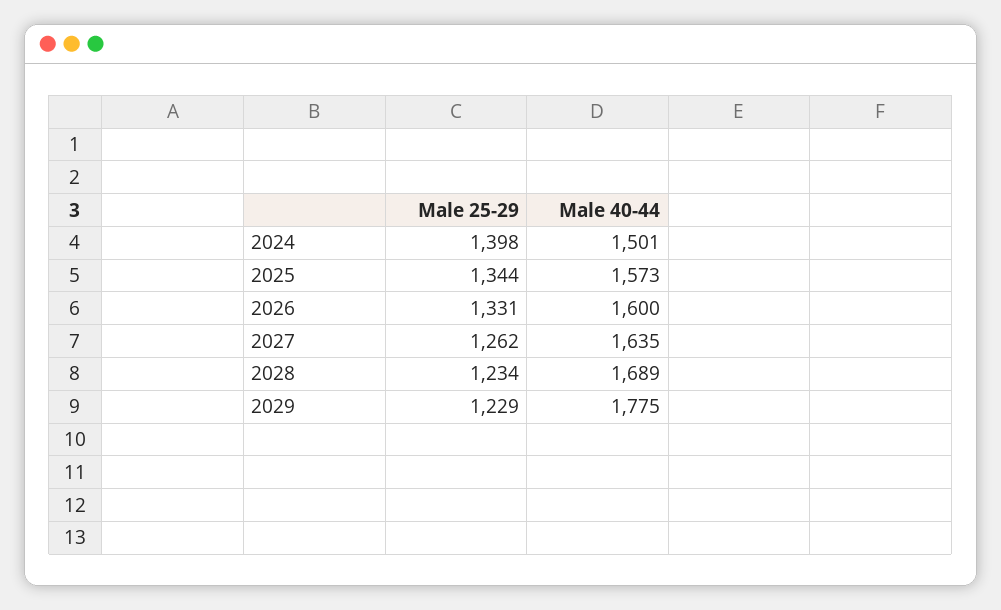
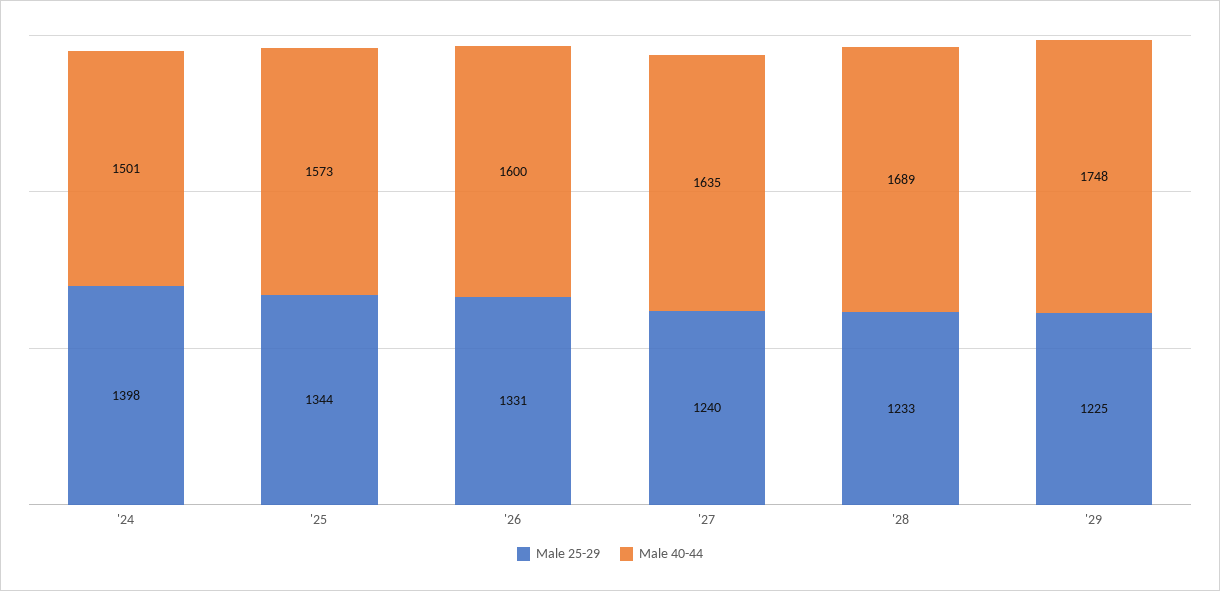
  {
    "Male 25-29": {
      "2024": 1398,
      "2025": 1344,
      "2026": 1331,
-     "2027": 1262,
+     "2027": 1240,
-     "2028": 1234,
+     "2028": 1233,
-     "2029": 1229
+     "2029": 1225
    },
    "Male 40-44": {
      "2024": 1501,
      "2025": 1573,
      "2026": 1600,
      "2027": 1635,
      "2028": 1689,
-     "2029": 1775
+     "2029": 1748
    }
  }

